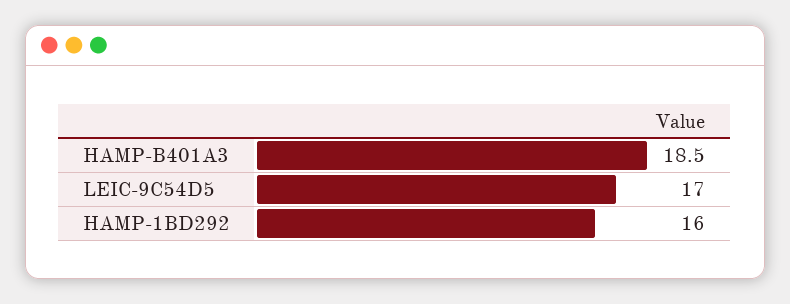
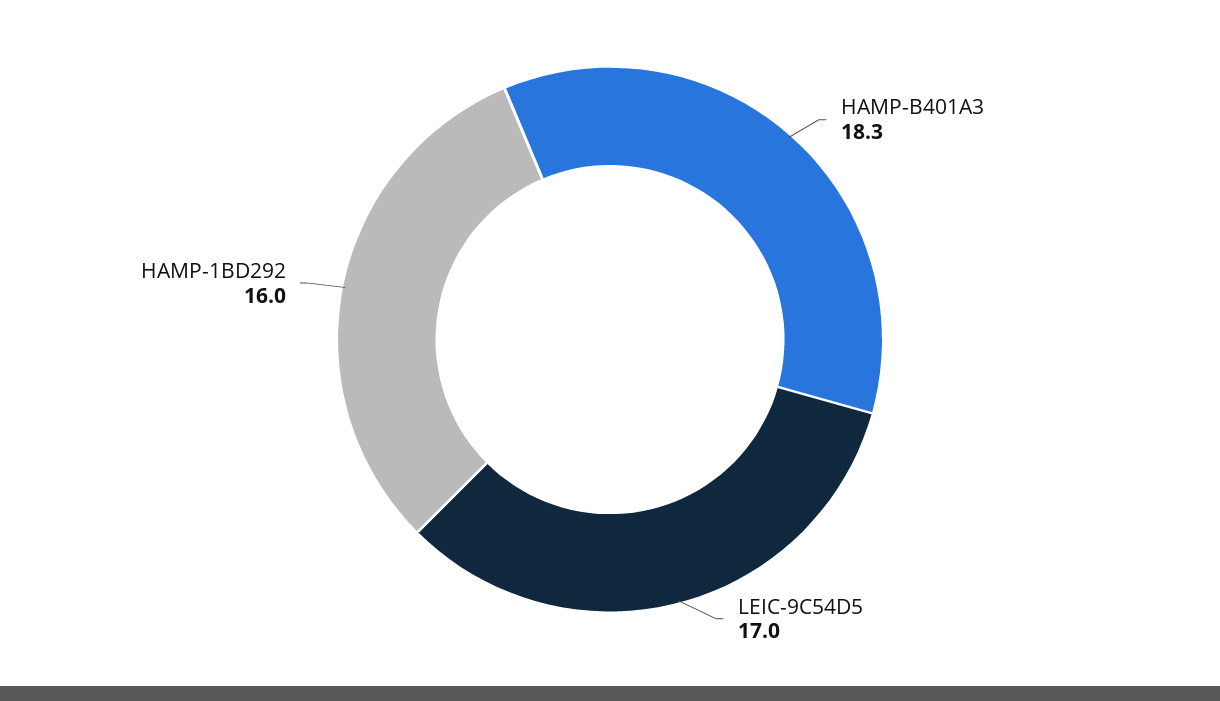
  {
-   "HAMP-B401A3": 18.5,
+   "HAMP-B401A3": 18.3,
    "LEIC-9C54D5": 17,
    "HAMP-1BD292": 16
  }

